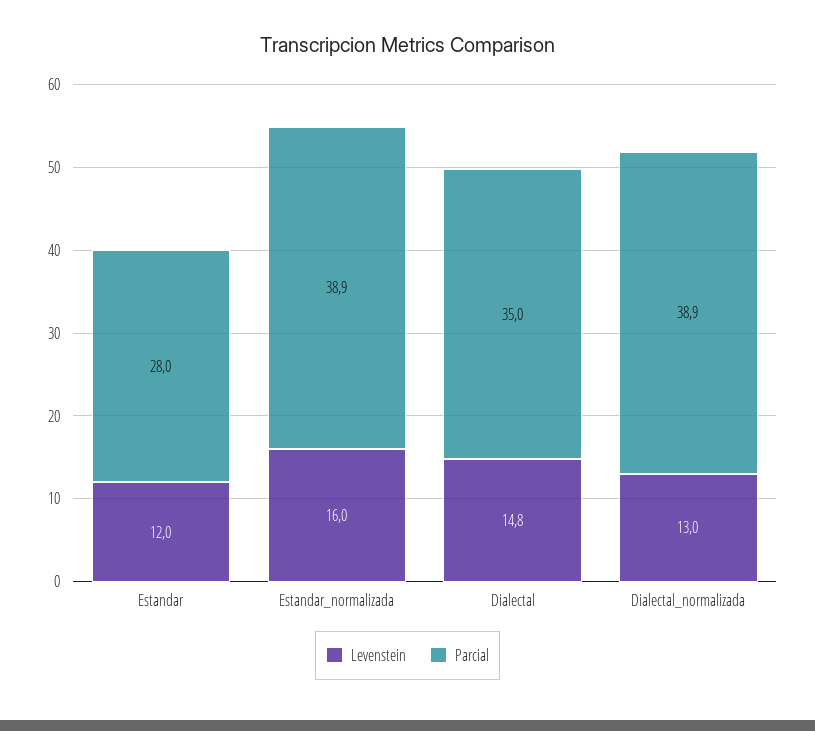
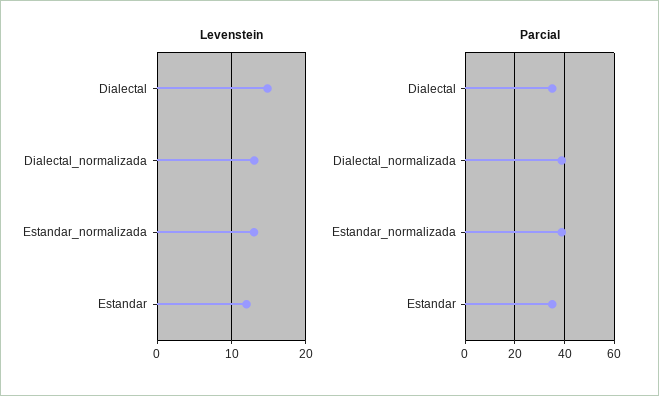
  {
    "Levenstein": {
      "Estandar": 12,
-     "Estandar_normalizada": 16,
+     "Estandar_normalizada": 13,
      "Dialectal": 14.8,
      "Dialectal_normalizada": 13
    },
    "Parcial": {
-     "Estandar": 28,
+     "Estandar": 35,
      "Estandar_normalizada": 38.9,
      "Dialectal": 35,
      "Dialectal_normalizada": 38.9
    }
  }

